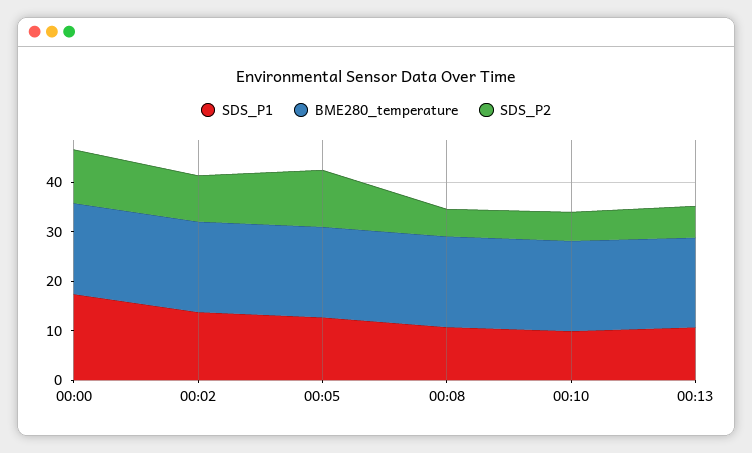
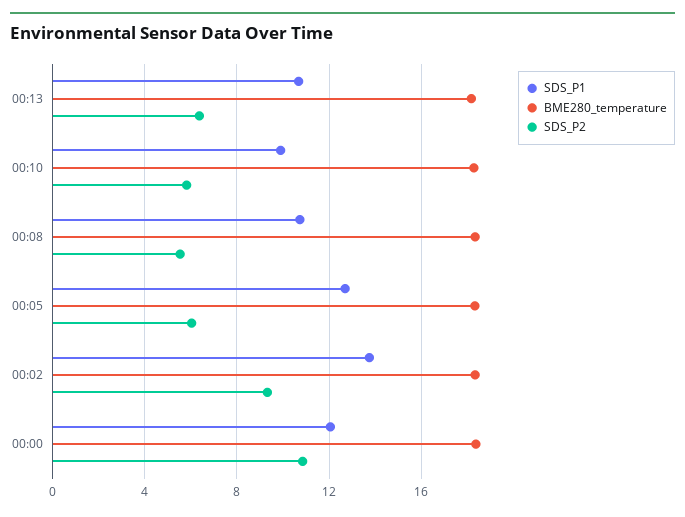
  {
    "SDS_P1": {
-     "00:00": 18,
+     "00:00": 12,
      "00:02": 14,
      "00:05": 12.5,
      "00:08": 10.5,
      "00:10": 10,
      "00:13": 10.5
    },
    "BME280_temperature": {
      "00:00": 18.5,
      "00:02": 18.5,
      "00:05": 18.5,
      "00:08": 18.5,
      "00:10": 18.5,
      "00:13": 18
    },
    "SDS_P2": {
      "00:00": 11,
      "00:02": 9.5,
-     "00:05": 12,
+     "00:05": 6,
      "00:08": 5.5,
      "00:10": 6,
      "00:13": 6.5
    }
  }

